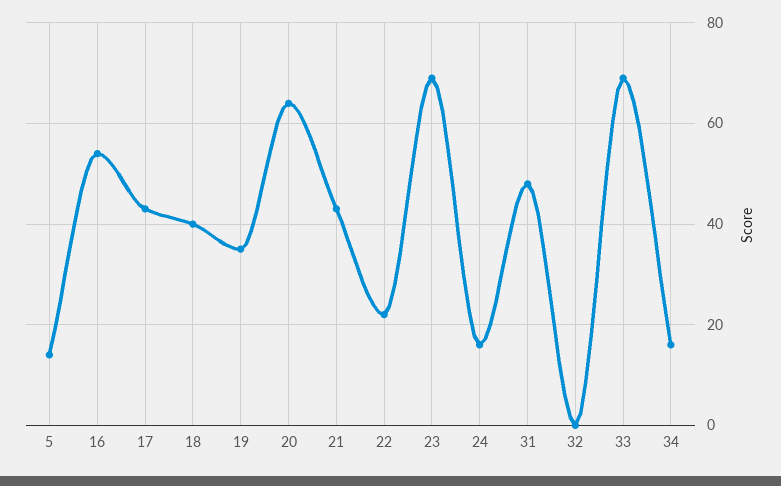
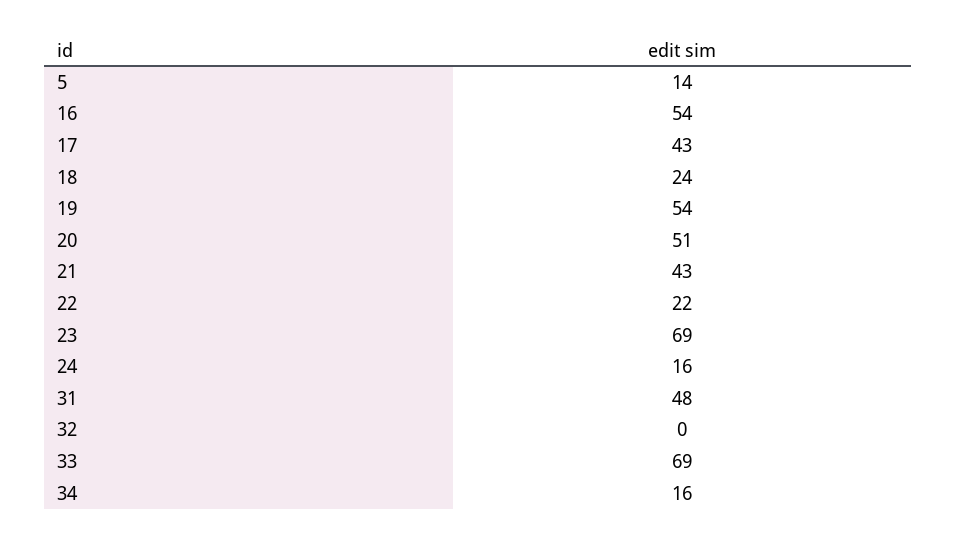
  {
    "5": 14,
    "16": 54,
    "17": 43,
-   "18": 40,
+   "18": 24,
-   "19": 35,
+   "19": 54,
-   "20": 65,
+   "20": 51,
    "21": 43,
    "22": 22,
    "23": 69,
    "24": 16,
    "31": 48,
    "32": 0,
    "33": 69,
    "34": 16
  }

